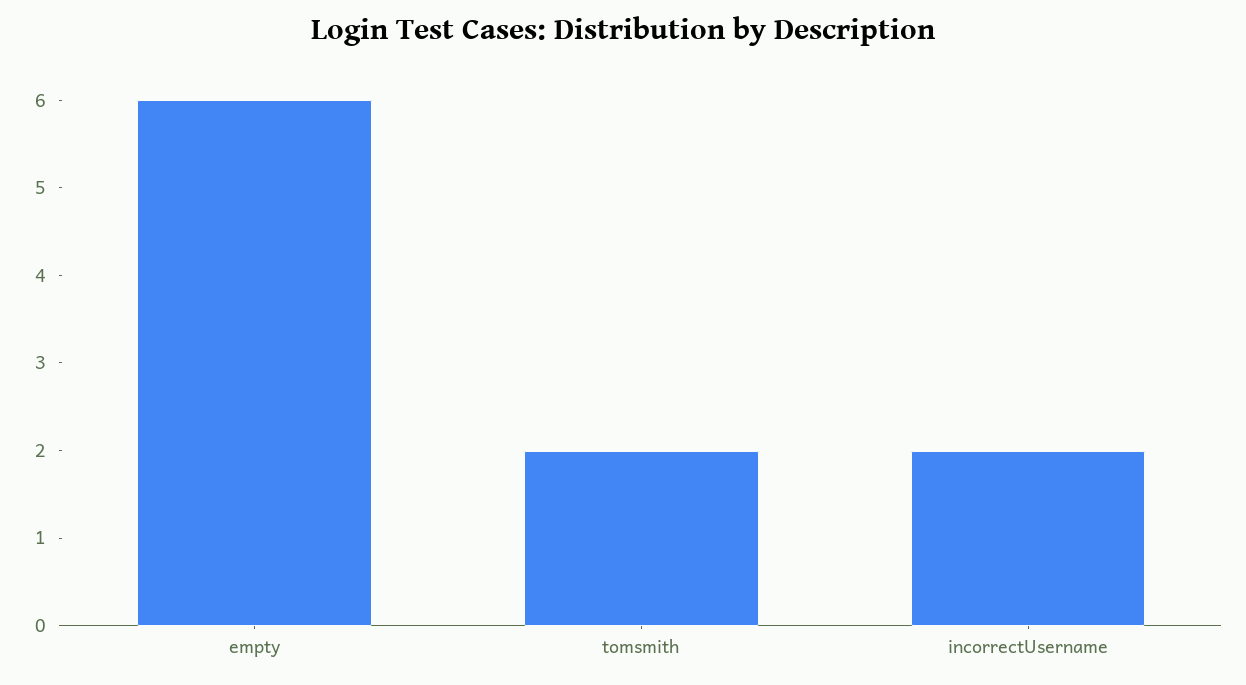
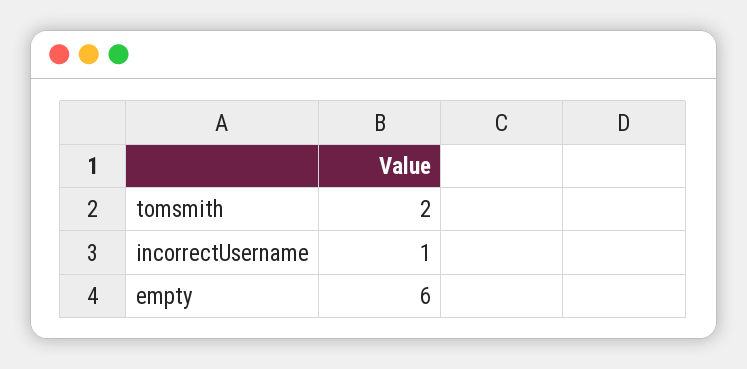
  {
    "empty": 6,
    "tomsmith": 2,
-   "incorrectUsername": 2
+   "incorrectUsername": 1
  }

